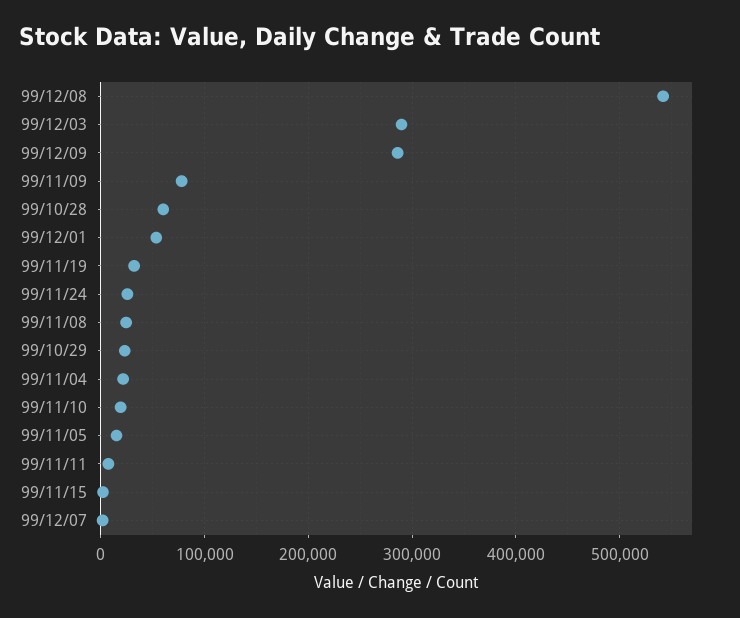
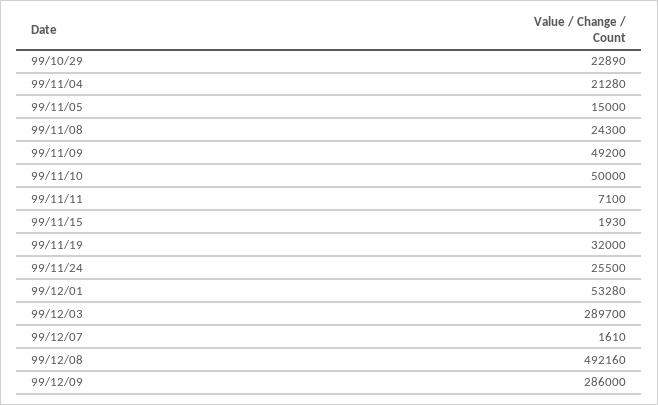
  {
-   "99/12/08": 540000,
+   "99/12/08": 492160,
    "99/12/03": 289700,
    "99/12/09": 286000,
-   "99/11/09": 80000,
+   "99/11/09": 49200,
-   "99/10/28": 60000,
    "99/12/01": 53280,
    "99/11/19": 32000,
    "99/11/24": 25500,
    "99/11/08": 24300,
    "99/10/29": 22890,
    "99/11/04": 21280,
-   "99/11/10": 20000,
+   "99/11/10": 50000,
    "99/11/05": 15000,
    "99/11/11": 7100,
    "99/11/15": 1930,
    "99/12/07": 1610
  }

